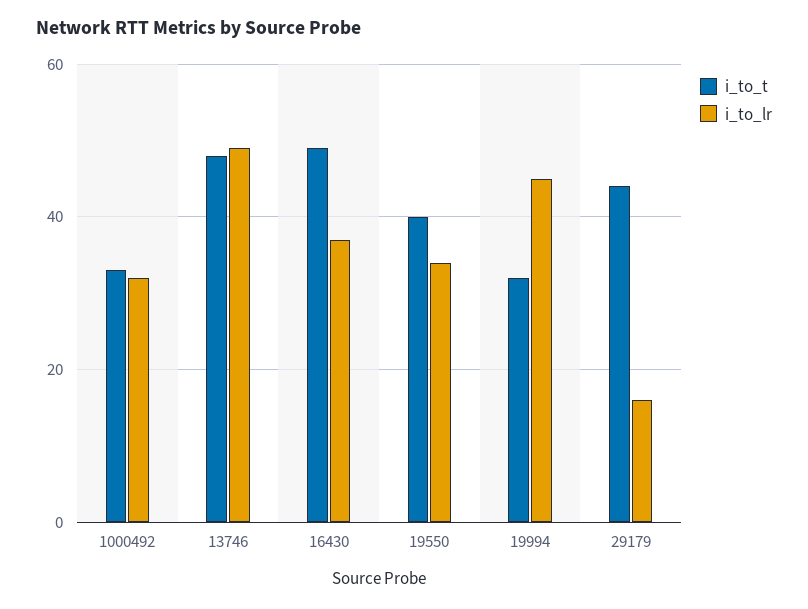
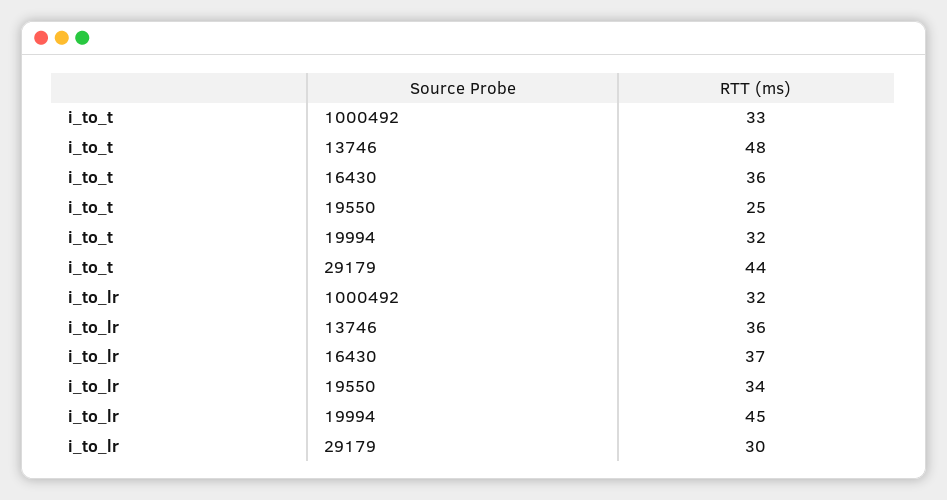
  {
    "i_to_t": {
      "1000492": 33,
      "13746": 48,
-     "16430": 50,
+     "16430": 36,
-     "19550": 40,
+     "19550": 25,
      "19994": 32,
      "29179": 44
    },
    "i_to_lr": {
      "1000492": 32,
-     "13746": 50,
+     "13746": 36,
      "16430": 37,
      "19550": 34,
      "19994": 45,
-     "29179": 15
+     "29179": 30
    }
  }

